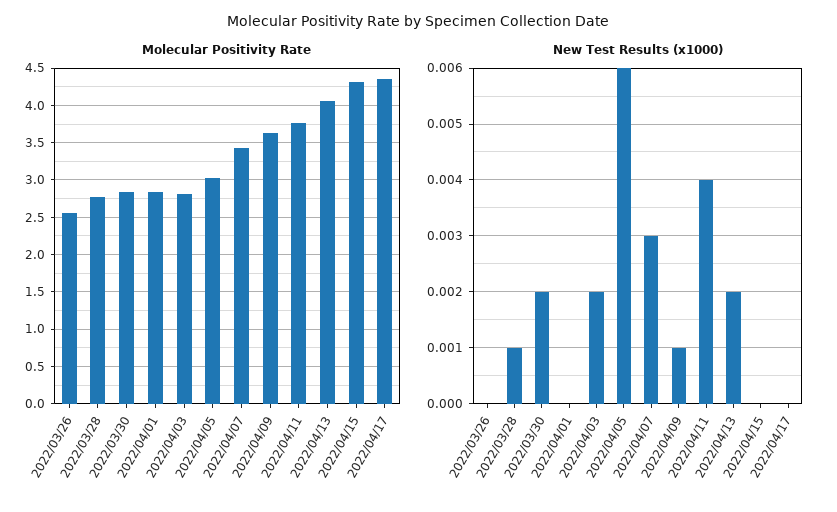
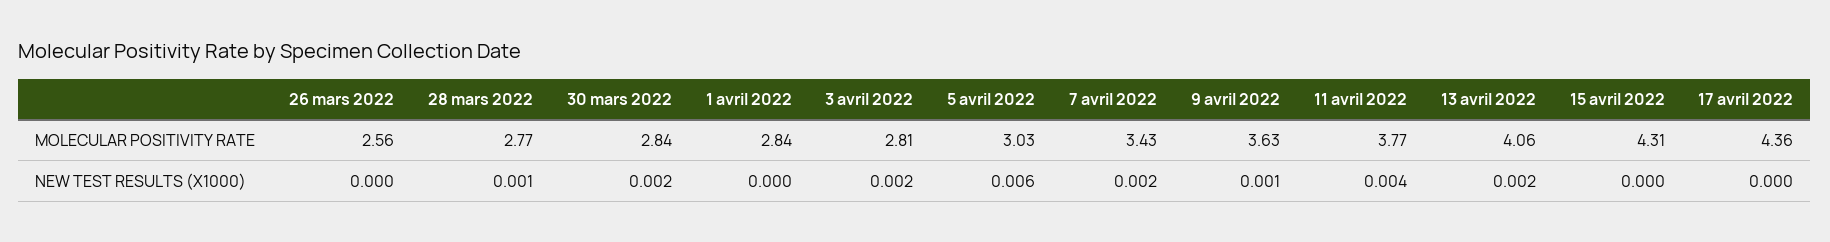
  {
    "Molecular Positivity Rate": {
      "2022/03/26": 2.56,
      "2022/03/28": 2.77,
      "2022/03/30": 2.84,
      "2022/04/01": 2.84,
      "2022/04/03": 2.81,
      "2022/04/05": 3.03,
      "2022/04/07": 3.43,
      "2022/04/09": 3.63,
      "2022/04/11": 3.77,
      "2022/04/13": 4.06,
      "2022/04/15": 4.31,
      "2022/04/17": 4.36
    },
    "New Test Results (x1000)": {
      "2022/03/26": 0,
      "2022/03/28": 0.001,
      "2022/03/30": 0.002,
      "2022/04/01": 0,
      "2022/04/03": 0.002,
      "2022/04/05": 0.006,
-     "2022/04/07": 0.003,
+     "2022/04/07": 0.002,
      "2022/04/09": 0.001,
      "2022/04/11": 0.004,
      "2022/04/13": 0.002,
      "2022/04/15": 0,
      "2022/04/17": 0
    }
  }

